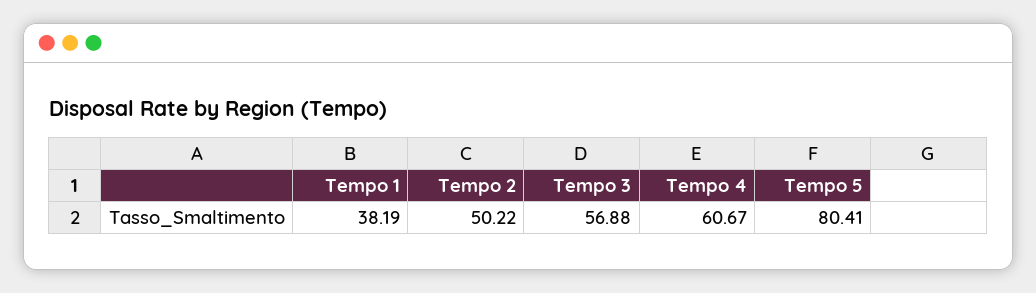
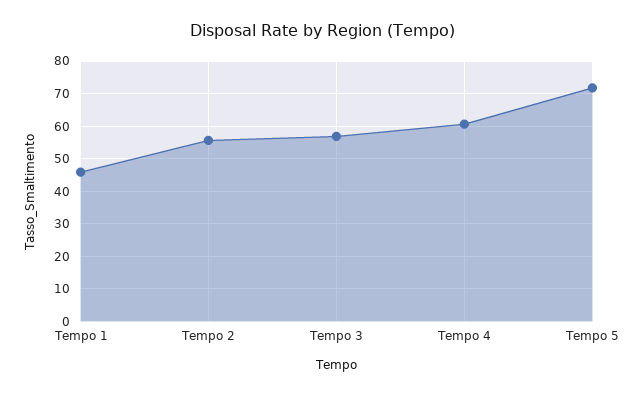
  {
-   "Tempo 1": 38.19,
+   "Tempo 1": 46,
-   "Tempo 2": 50.22,
+   "Tempo 2": 56,
    "Tempo 3": 56.88,
    "Tempo 4": 60.67,
-   "Tempo 5": 80.41
+   "Tempo 5": 72
  }

